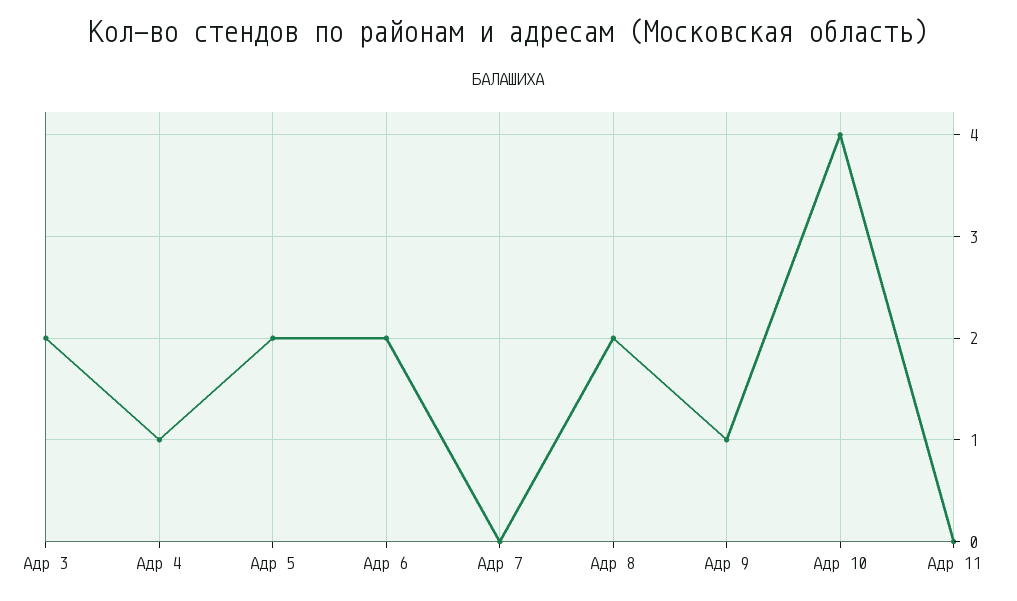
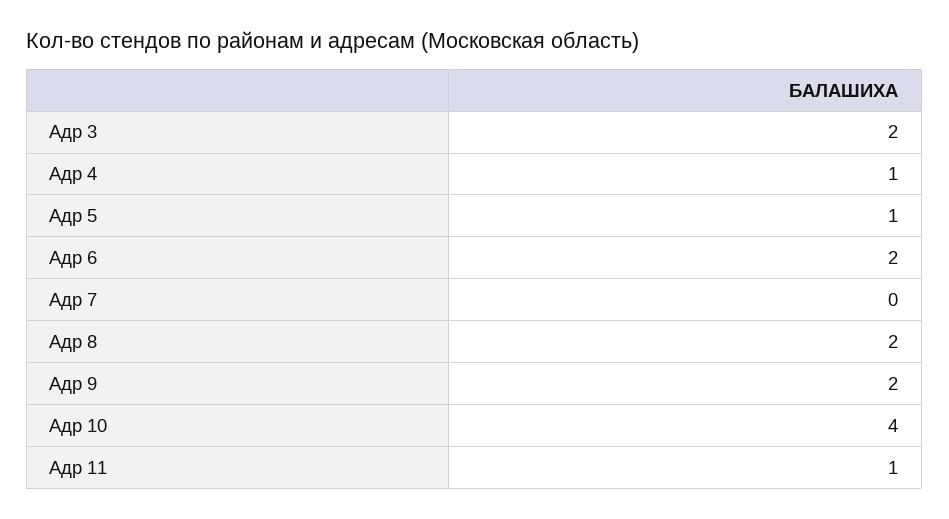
  {
    "Адр 3": 2,
    "Адр 4": 1,
-   "Адр 5": 2,
+   "Адр 5": 1,
    "Адр 6": 2,
    "Адр 7": 0,
    "Адр 8": 2,
-   "Адр 9": 1,
+   "Адр 9": 2,
    "Адр 10": 4,
-   "Адр 11": 0
+   "Адр 11": 1
  }

